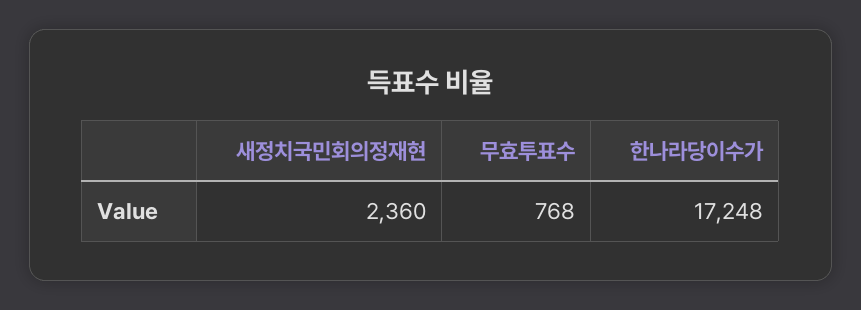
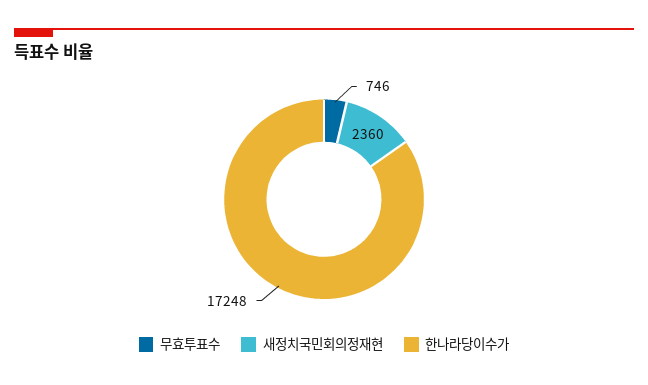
  {
    "새정치국민회의정재현": 2360,
-   "무효투표수": 768,
+   "무효투표수": 746,
    "한나라당이수가": 17248
  }

